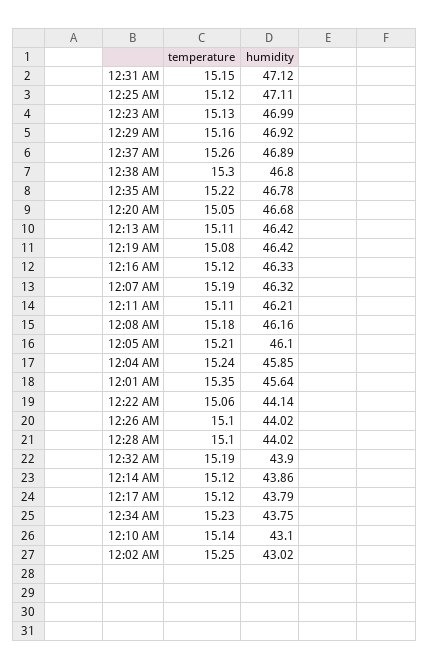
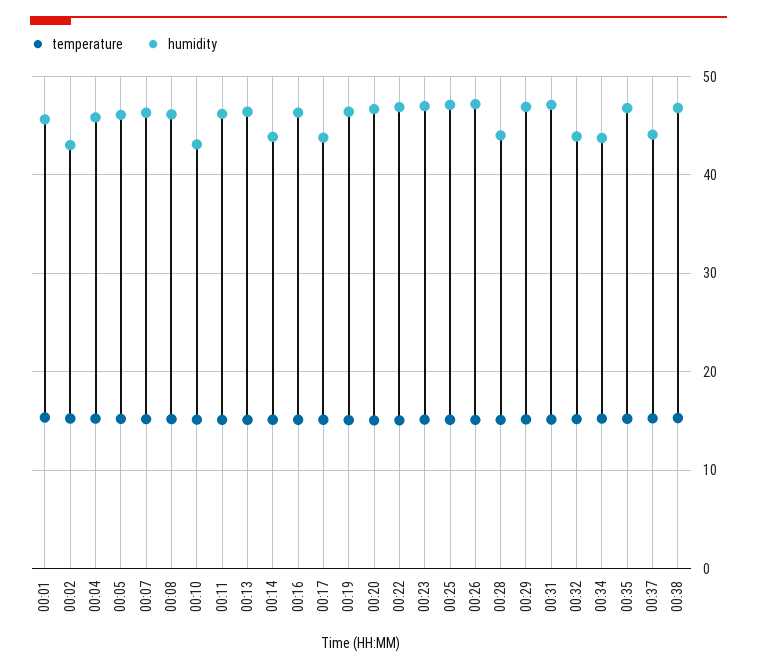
  {
    "temperature": {
      "12:31 AM": 15.15,
      "12:25 AM": 15.12,
      "12:23 AM": 15.13,
      "12:29 AM": 15.16,
      "12:37 AM": 15.26,
      "12:38 AM": 15.3,
      "12:35 AM": 15.22,
      "12:20 AM": 15.05,
      "12:13 AM": 15.11,
      "12:19 AM": 15.08,
      "12:16 AM": 15.12,
      "12:07 AM": 15.19,
      "12:11 AM": 15.11,
      "12:08 AM": 15.18,
      "12:05 AM": 15.21,
      "12:04 AM": 15.24,
      "12:01 AM": 15.35,
      "12:22 AM": 15.06,
      "12:26 AM": 15.1,
      "12:28 AM": 15.1,
      "12:32 AM": 15.19,
      "12:14 AM": 15.12,
      "12:17 AM": 15.12,
      "12:34 AM": 15.23,
      "12:10 AM": 15.14,
      "12:02 AM": 15.25
    },
    "humidity": {
      "12:31 AM": 47.12,
      "12:25 AM": 47.11,
      "12:23 AM": 46.99,
      "12:29 AM": 46.92,
-     "12:37 AM": 46.89,
+     "12:37 AM": 44,
      "12:38 AM": 46.8,
      "12:35 AM": 46.78,
      "12:20 AM": 46.68,
      "12:13 AM": 46.42,
      "12:19 AM": 46.42,
      "12:16 AM": 46.33,
      "12:07 AM": 46.32,
      "12:11 AM": 46.21,
      "12:08 AM": 46.16,
      "12:05 AM": 46.1,
      "12:04 AM": 45.85,
      "12:01 AM": 45.64,
-     "12:22 AM": 44.14,
+     "12:22 AM": 47,
-     "12:26 AM": 44.02,
+     "12:26 AM": 47,
      "12:28 AM": 44.02,
      "12:32 AM": 43.9,
      "12:14 AM": 43.86,
      "12:17 AM": 43.79,
      "12:34 AM": 43.75,
      "12:10 AM": 43.1,
      "12:02 AM": 43.02
    }
  }

